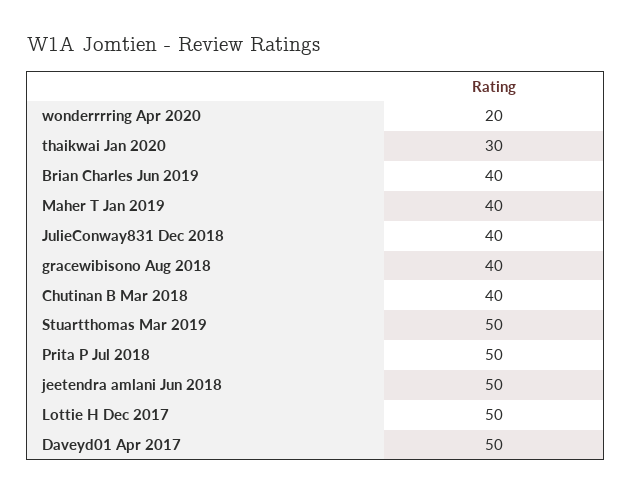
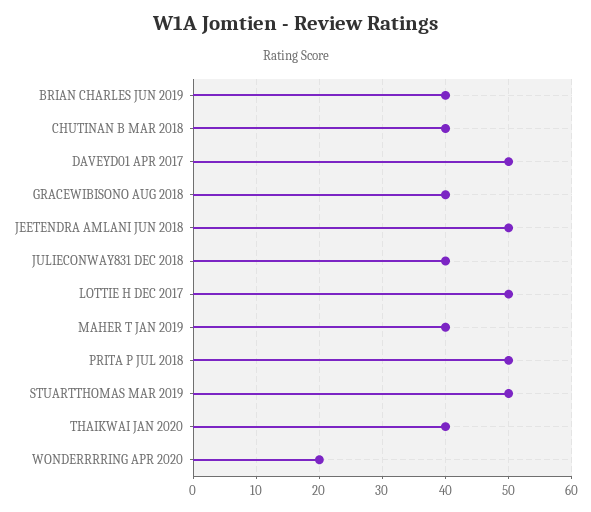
  {
    "wonderrrring Apr 2020": 20,
-   "thaikwai Jan 2020": 30,
+   "thaikwai Jan 2020": 40,
    "Brian Charles Jun 2019": 40,
    "Maher T Jan 2019": 40,
    "JulieConway831 Dec 2018": 40,
    "gracewibisono Aug 2018": 40,
    "Chutinan B Mar 2018": 40,
    "Stuartthomas Mar 2019": 50,
    "Prita P Jul 2018": 50,
    "jeetendra amlani Jun 2018": 50,
    "Lottie H Dec 2017": 50,
    "Daveyd01 Apr 2017": 50
  }

